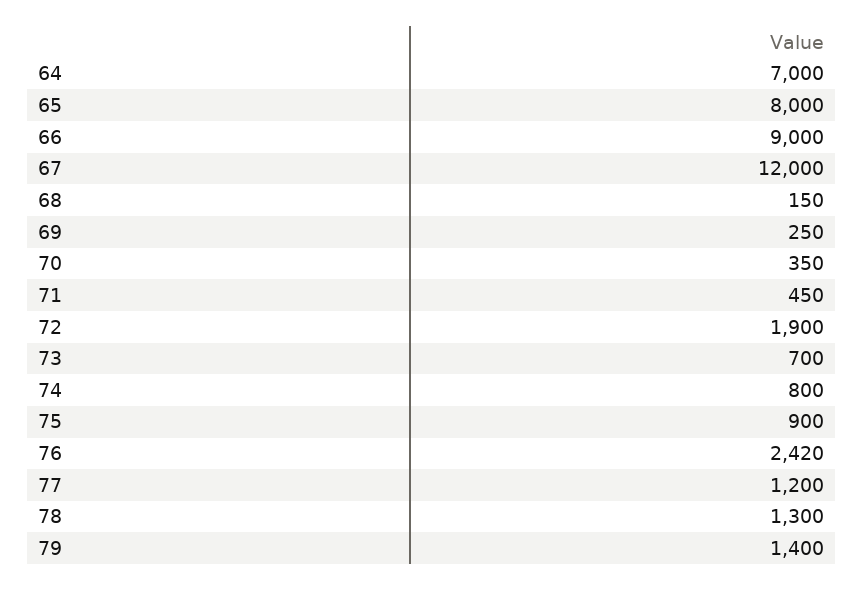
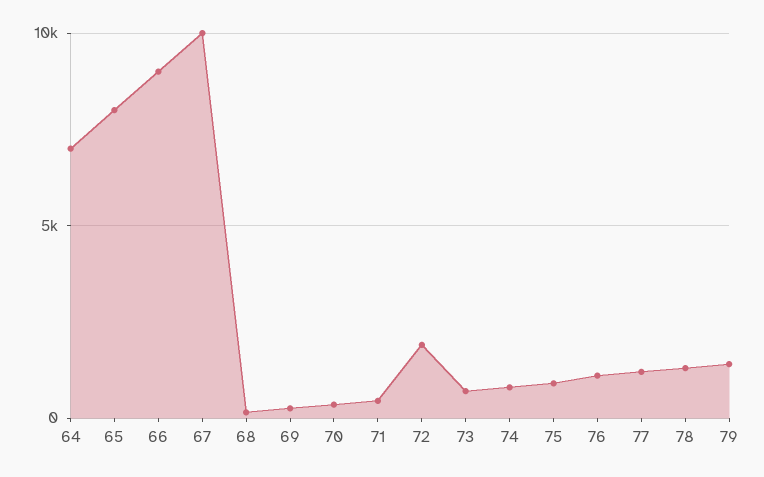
  {
    "64": 7000,
    "65": 8000,
    "66": 9000,
-   "67": 12000,
+   "67": 10000,
    "68": 150,
    "69": 250,
    "70": 350,
    "71": 450,
    "72": 1900,
    "73": 700,
    "74": 800,
    "75": 900,
-   "76": 2420,
+   "76": 1000,
    "77": 1200,
    "78": 1300,
    "79": 1400
  }

